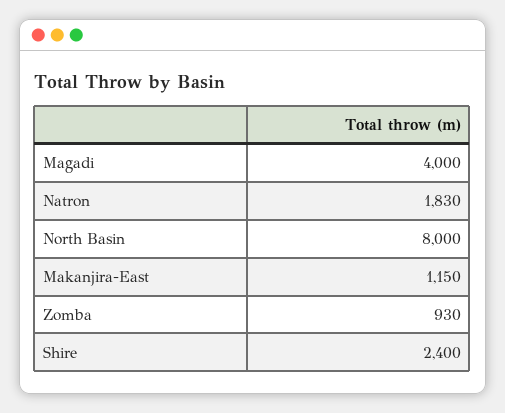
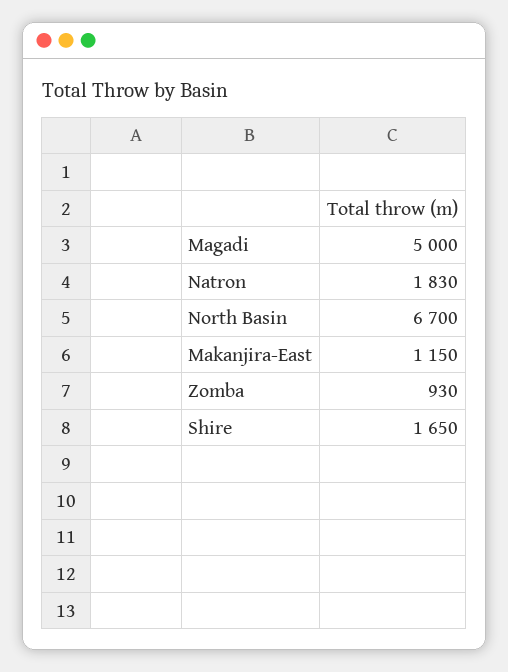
  {
-   "Magadi": 4000,
+   "Magadi": 5000,
    "Natron": 1830,
-   "North Basin": 8000,
+   "North Basin": 6700,
    "Makanjira-East": 1150,
    "Zomba": 930,
-   "Shire": 2400
+   "Shire": 1650
  }

